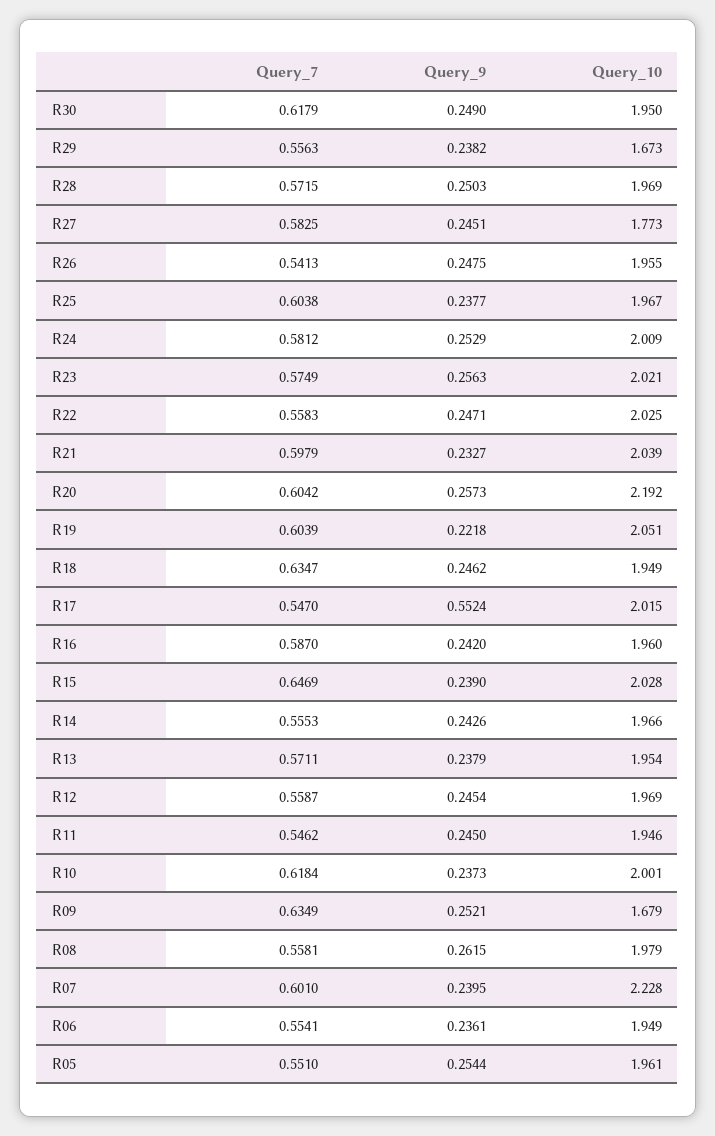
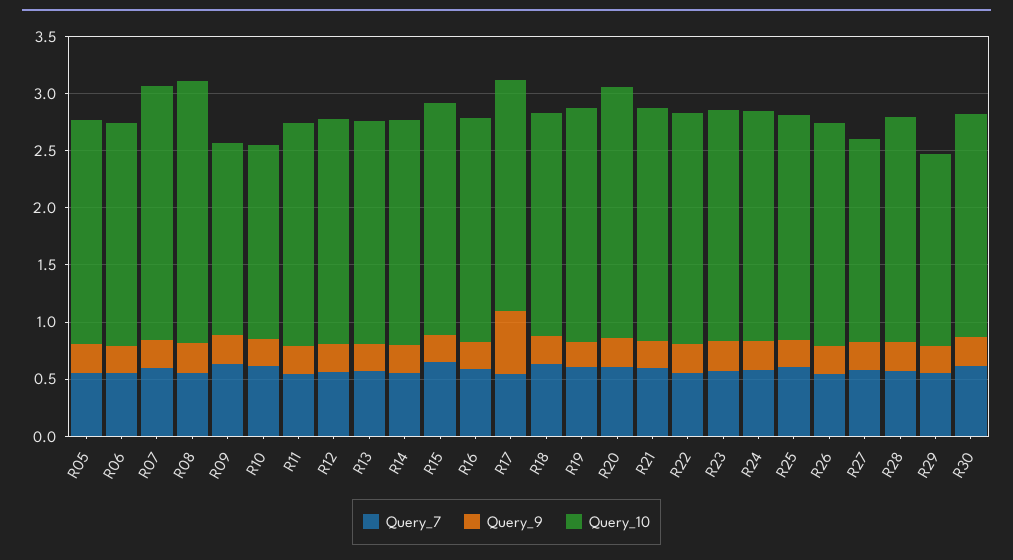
  {
    "Query_7": {
      "R30": 0.6179,
      "R29": 0.5563,
      "R28": 0.5715,
      "R27": 0.5825,
      "R26": 0.5413,
      "R25": 0.6038,
      "R24": 0.5812,
      "R23": 0.5749,
      "R22": 0.5583,
      "R21": 0.5979,
      "R20": 0.6042,
      "R19": 0.6039,
      "R18": 0.6347,
      "R17": 0.547,
      "R16": 0.587,
      "R15": 0.6469,
      "R14": 0.5553,
      "R13": 0.5711,
      "R12": 0.5587,
      "R11": 0.5462,
      "R10": 0.6184,
      "R09": 0.6349,
      "R08": 0.5581,
      "R07": 0.601,
      "R06": 0.5541,
      "R05": 0.551
    },
    "Query_9": {
      "R30": 0.249,
      "R29": 0.2382,
      "R28": 0.2503,
      "R27": 0.2451,
      "R26": 0.2475,
      "R25": 0.2377,
      "R24": 0.2529,
      "R23": 0.2563,
      "R22": 0.2471,
      "R21": 0.2327,
      "R20": 0.2573,
      "R19": 0.2218,
      "R18": 0.2462,
      "R17": 0.5524,
      "R16": 0.242,
      "R15": 0.239,
      "R14": 0.2426,
      "R13": 0.2379,
      "R12": 0.2454,
      "R11": 0.245,
      "R10": 0.2373,
      "R09": 0.2521,
      "R08": 0.2615,
      "R07": 0.2395,
      "R06": 0.2361,
      "R05": 0.2544
    },
    "Query_10": {
      "R30": 1.95,
      "R29": 1.673,
      "R28": 1.969,
      "R27": 1.773,
      "R26": 1.955,
      "R25": 1.967,
      "R24": 2.009,
      "R23": 2.021,
      "R22": 2.025,
      "R21": 2.039,
      "R20": 2.192,
      "R19": 2.051,
      "R18": 1.949,
      "R17": 2.015,
      "R16": 1.96,
      "R15": 2.028,
      "R14": 1.966,
      "R13": 1.954,
      "R12": 1.969,
      "R11": 1.946,
-     "R10": 2.001,
+     "R10": 1.7,
      "R09": 1.679,
-     "R08": 1.979,
+     "R08": 2.3,
      "R07": 2.228,
      "R06": 1.949,
      "R05": 1.961
    }
  }

